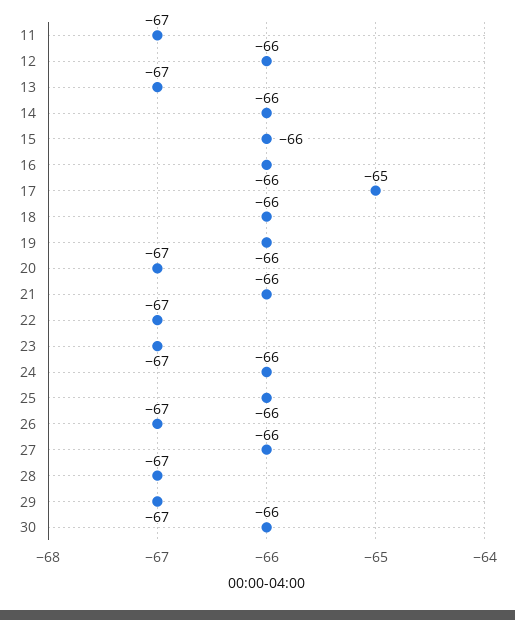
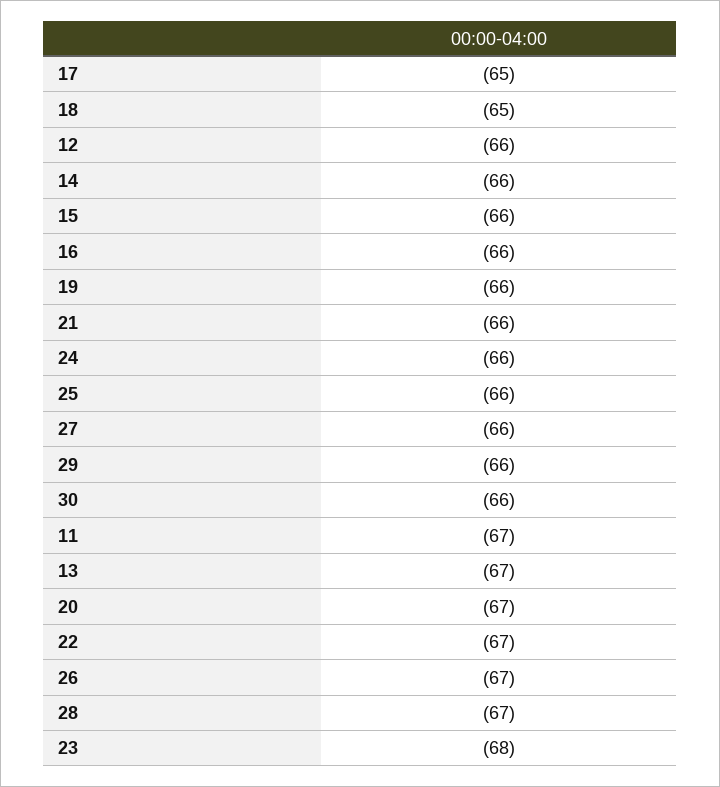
  {
    "11": -67,
    "12": -66,
    "13": -67,
    "14": -66,
    "15": -66,
    "16": -66,
    "17": -65,
-   "18": -66,
+   "18": -65,
    "19": -66,
    "20": -67,
    "21": -66,
    "22": -67,
-   "23": -67,
+   "23": -68,
    "24": -66,
    "25": -66,
    "26": -67,
    "27": -66,
    "28": -67,
-   "29": -67,
+   "29": -66,
    "30": -66
  }

